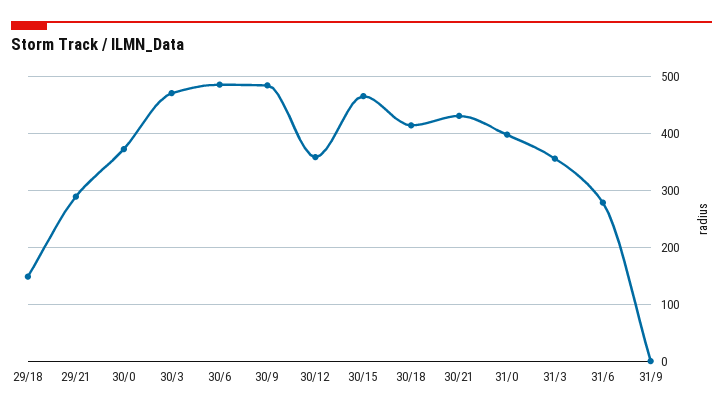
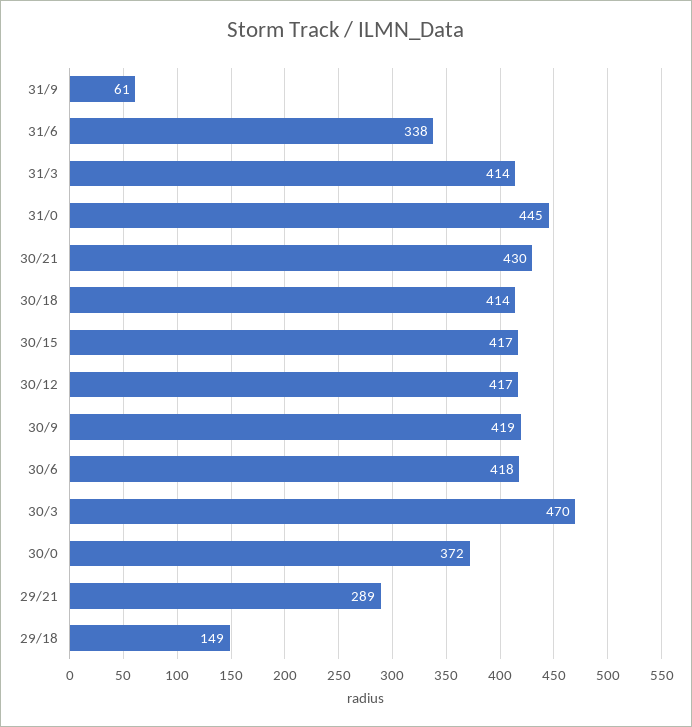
  {
    "29/18": 149,
    "29/21": 289,
    "30/0": 372,
    "30/3": 470,
-   "30/6": 480,
+   "30/6": 418,
-   "30/9": 480,
+   "30/9": 419,
-   "30/12": 360,
+   "30/12": 417,
-   "30/15": 460,
+   "30/15": 417,
    "30/18": 414,
    "30/21": 430,
-   "31/0": 400,
+   "31/0": 445,
-   "31/3": 360,
+   "31/3": 414,
-   "31/6": 280,
+   "31/6": 338,
-   "31/9": 0
+   "31/9": 61
  }

